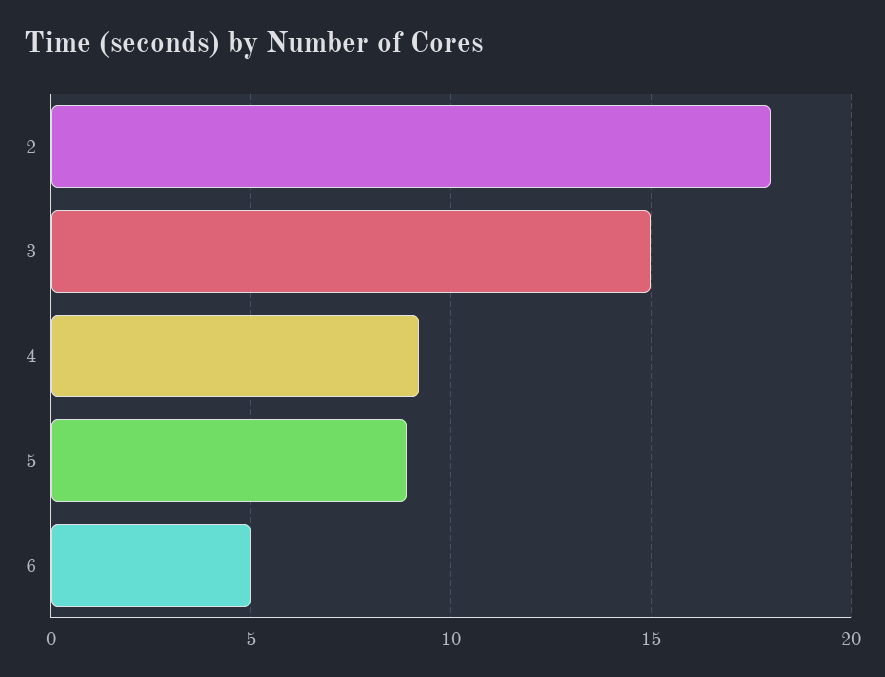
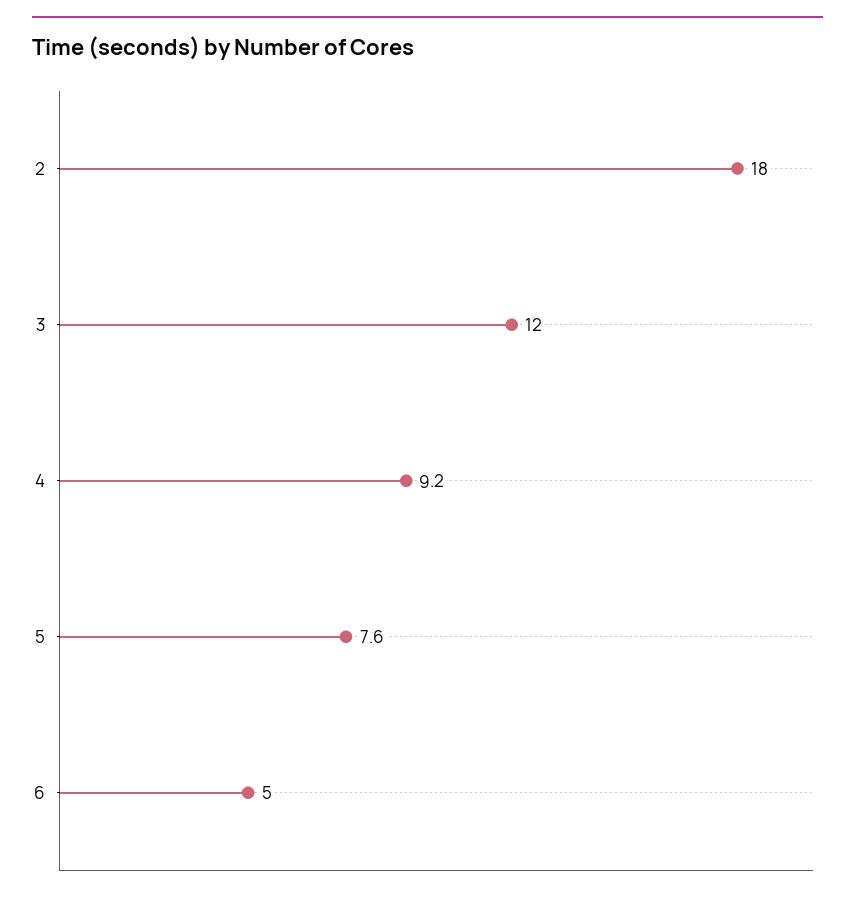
  {
    "2": 18,
-   "3": 15,
+   "3": 12,
    "4": 9.2,
-   "5": 9,
+   "5": 7.6,
    "6": 5
  }

